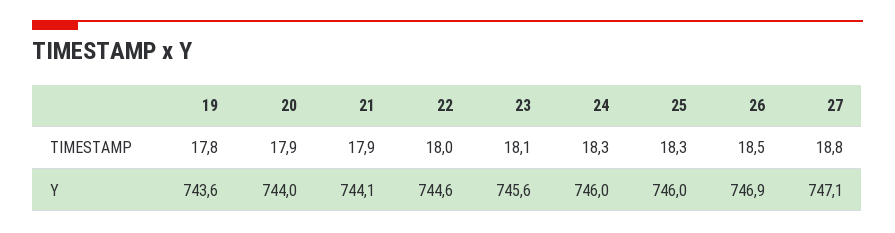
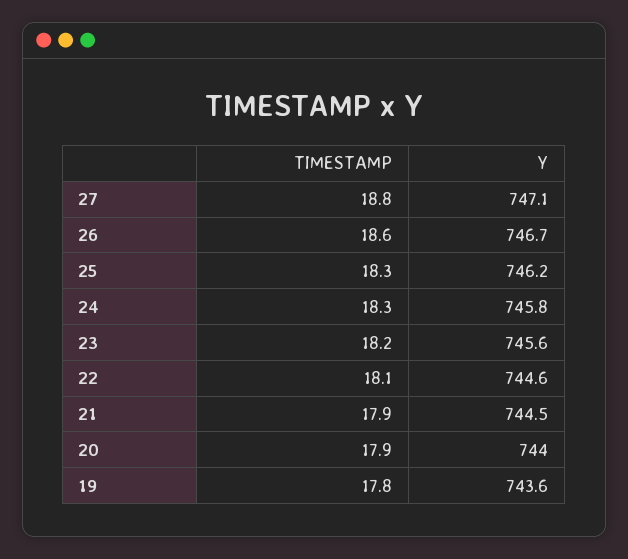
  {
    "19": {
      "TIMESTAMP": 17.8,
      "Y": 743.6
    },
    "20": {
      "TIMESTAMP": 17.9,
      "Y": 744
    },
    "21": {
      "TIMESTAMP": 17.9,
-     "Y": 744.1
+     "Y": 744.5
    },
    "22": {
-     "TIMESTAMP": 18,
+     "TIMESTAMP": 18.1,
      "Y": 744.6
    },
    "23": {
-     "TIMESTAMP": 18.1,
+     "TIMESTAMP": 18.2,
      "Y": 745.6
    },
    "24": {
      "TIMESTAMP": 18.3,
-     "Y": 746
+     "Y": 745.8
    },
    "25": {
      "TIMESTAMP": 18.3,
-     "Y": 746
+     "Y": 746.2
    },
    "26": {
-     "TIMESTAMP": 18.5,
+     "TIMESTAMP": 18.6,
-     "Y": 746.9
+     "Y": 746.7
    },
    "27": {
      "TIMESTAMP": 18.8,
      "Y": 747.1
    }
  }

